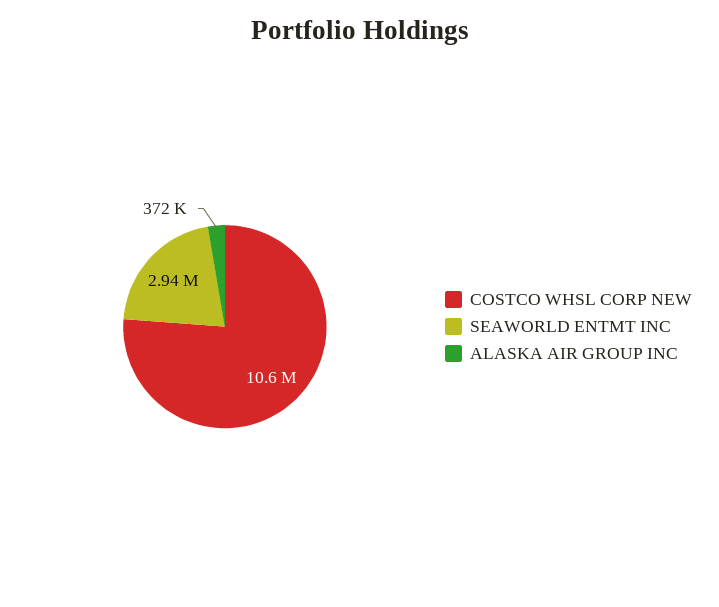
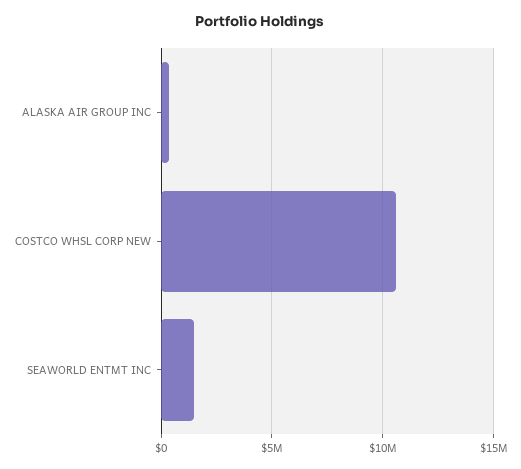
  {
    "COSTCO WHSL CORP NEW": 10600000,
-   "SEAWORLD ENTMT INC": 2940000,
+   "SEAWORLD ENTMT INC": 1500000,
    "ALASKA AIR GROUP INC": 372000
  }

